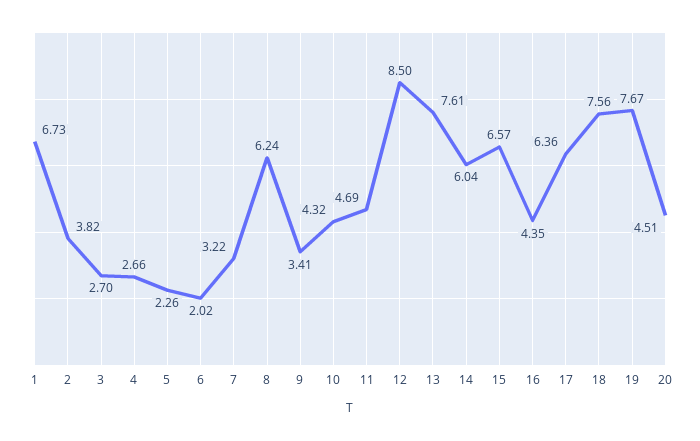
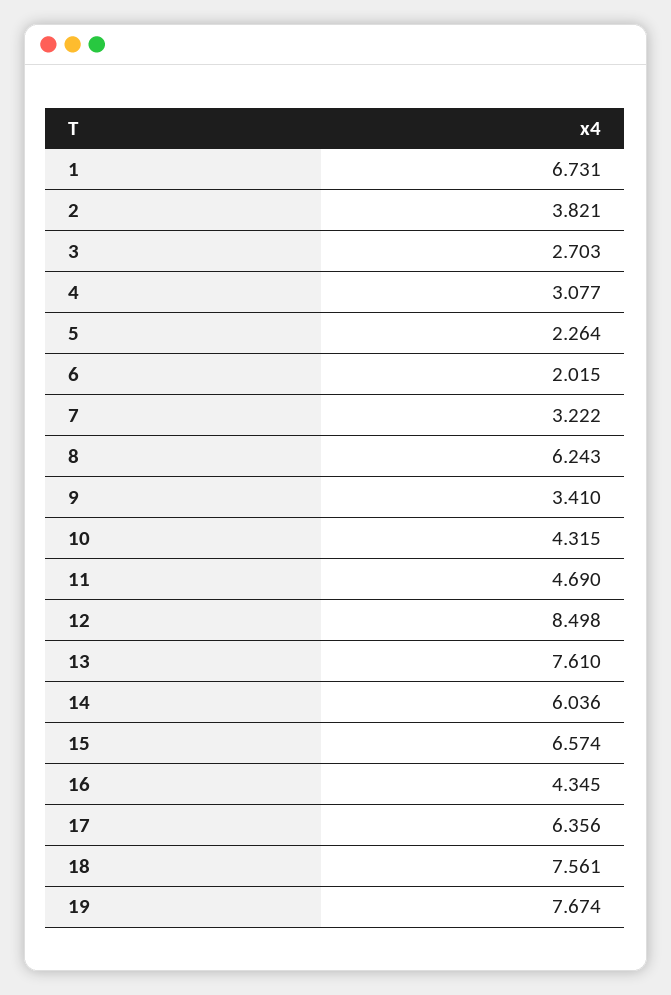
  {
    "1": 6.731,
    "2": 3.821,
    "3": 2.703,
-   "4": 2.66,
+   "4": 3.077,
    "5": 2.264,
    "6": 2.015,
    "7": 3.222,
    "8": 6.243,
    "9": 3.41,
    "10": 4.315,
    "11": 4.69,
    "12": 8.498,
    "13": 7.61,
    "14": 6.036,
    "15": 6.574,
    "16": 4.345,
    "17": 6.356,
    "18": 7.561,
-   "19": 7.674,
+   "19": 7.674
-   "20": 4.51
  }

